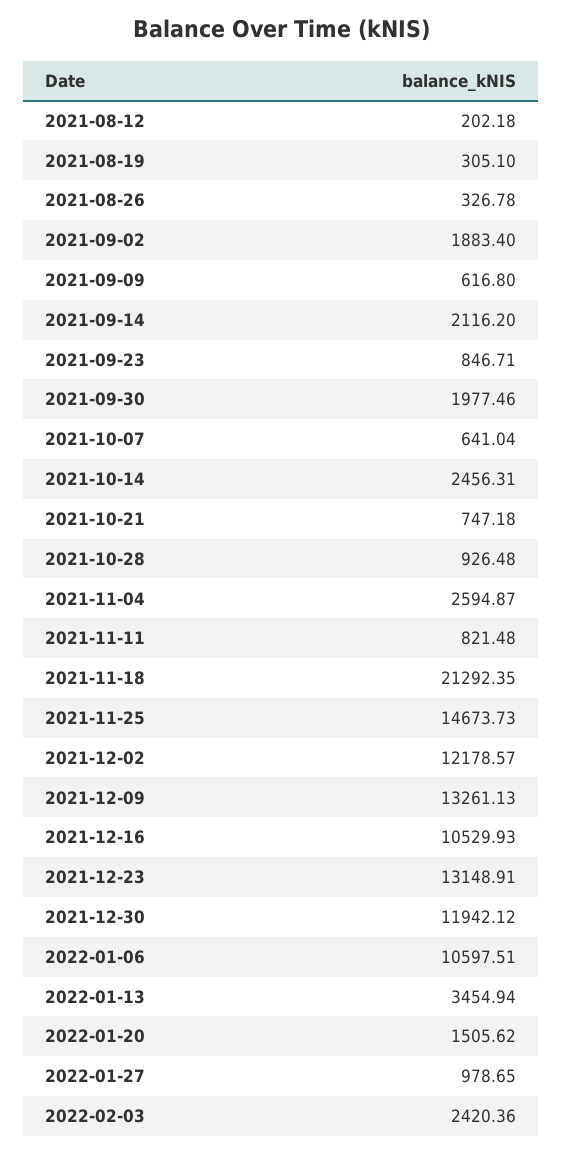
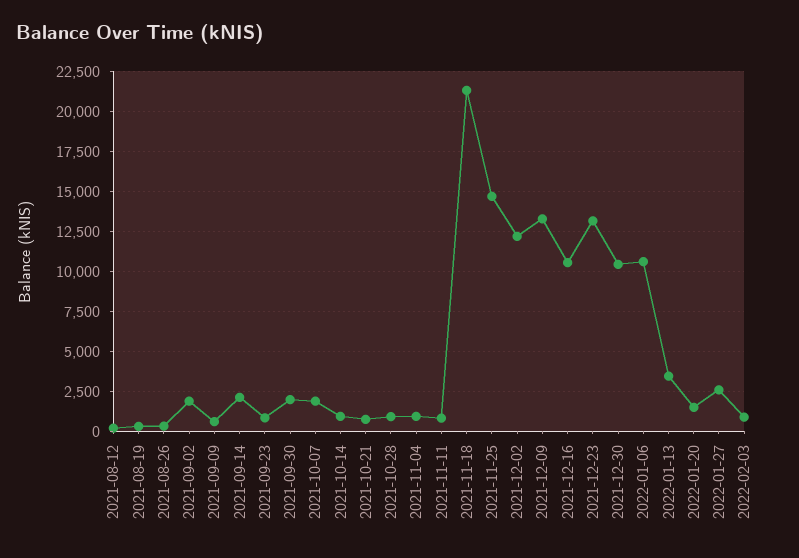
  {
    "2021-08-12": 202.18,
    "2021-08-19": 305.1,
    "2021-08-26": 326.78,
    "2021-09-02": 1883.4,
    "2021-09-09": 616.8,
    "2021-09-14": 2116.2,
    "2021-09-23": 846.71,
    "2021-09-30": 1977.46,
-   "2021-10-07": 641.04,
+   "2021-10-07": 2000,
-   "2021-10-14": 2456.31,
+   "2021-10-14": 1000,
    "2021-10-21": 747.18,
    "2021-10-28": 926.48,
-   "2021-11-04": 2594.87,
+   "2021-11-04": 1000,
    "2021-11-11": 821.48,
    "2021-11-18": 21292.35,
    "2021-11-25": 14673.73,
    "2021-12-02": 12178.57,
    "2021-12-09": 13261.13,
    "2021-12-16": 10529.93,
    "2021-12-23": 13148.91,
-   "2021-12-30": 11942.12,
+   "2021-12-30": 10500,
    "2022-01-06": 10597.51,
    "2022-01-13": 3454.94,
    "2022-01-20": 1505.62,
-   "2022-01-27": 978.65,
+   "2022-01-27": 2500,
-   "2022-02-03": 2420.36
+   "2022-02-03": 1000
  }

